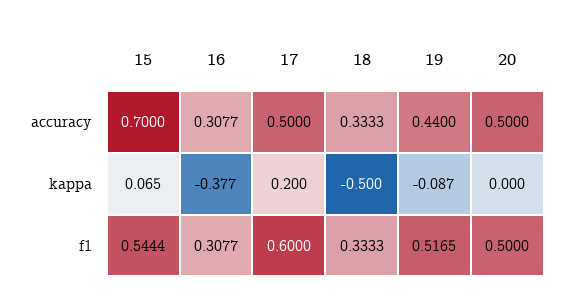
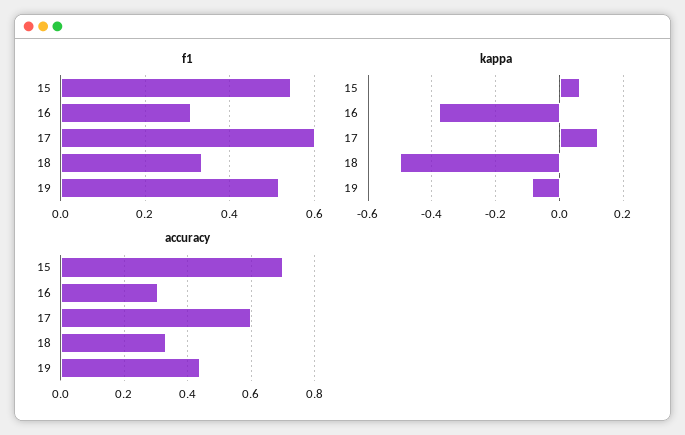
  {
    "accuracy": {
      "15": 0.7,
      "16": 0.3077,
-     "17": 0.5,
+     "17": 0.6,
      "18": 0.3333,
-     "19": 0.44,
+     "19": 0.44
-     "20": 0.5
    },
    "kappa": {
      "15": 0.065,
      "16": -0.377,
-     "17": 0.2,
+     "17": 0.12,
      "18": -0.5,
-     "19": -0.087,
+     "19": -0.087
-     "20": 0
    },
    "f1": {
      "15": 0.5444,
      "16": 0.3077,
      "17": 0.6,
      "18": 0.3333,
-     "19": 0.5165,
+     "19": 0.5165
-     "20": 0.5
    }
  }

